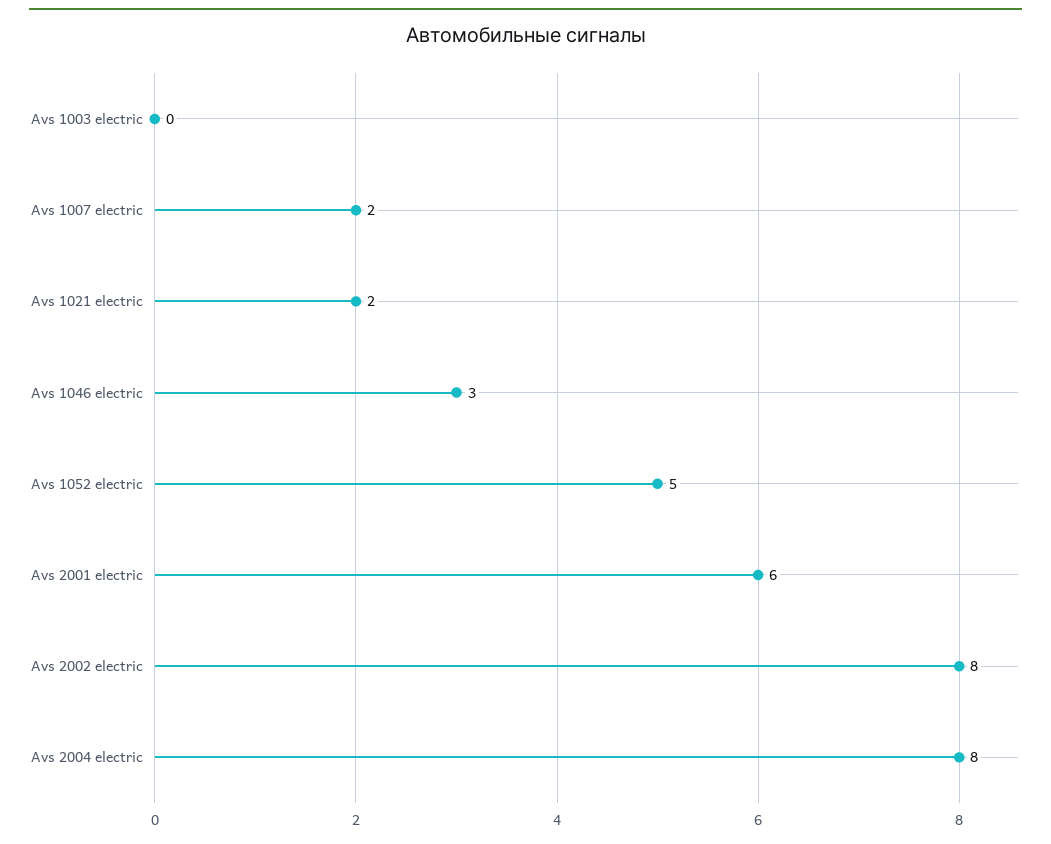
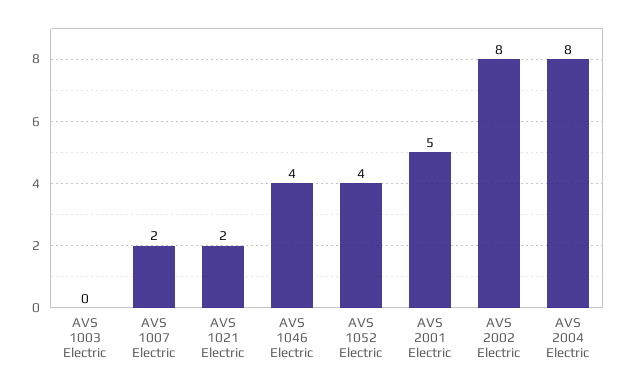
  {
    "Avs 1003 electric": 0,
    "Avs 1007 electric": 2,
    "Avs 1021 electric": 2,
-   "Avs 1046 electric": 3,
+   "Avs 1046 electric": 4,
-   "Avs 1052 electric": 5,
+   "Avs 1052 electric": 4,
-   "Avs 2001 electric": 6,
+   "Avs 2001 electric": 5,
    "Avs 2002 electric": 8,
    "Avs 2004 electric": 8
  }

